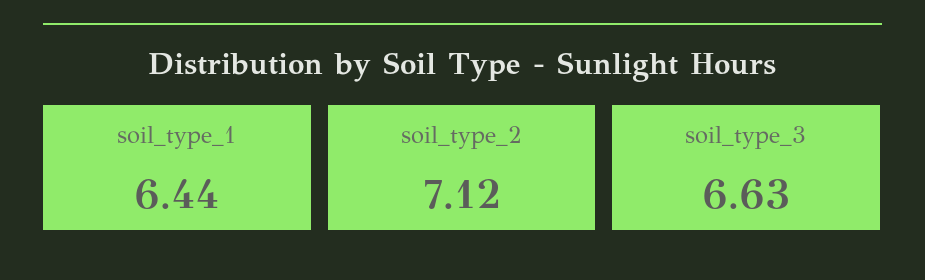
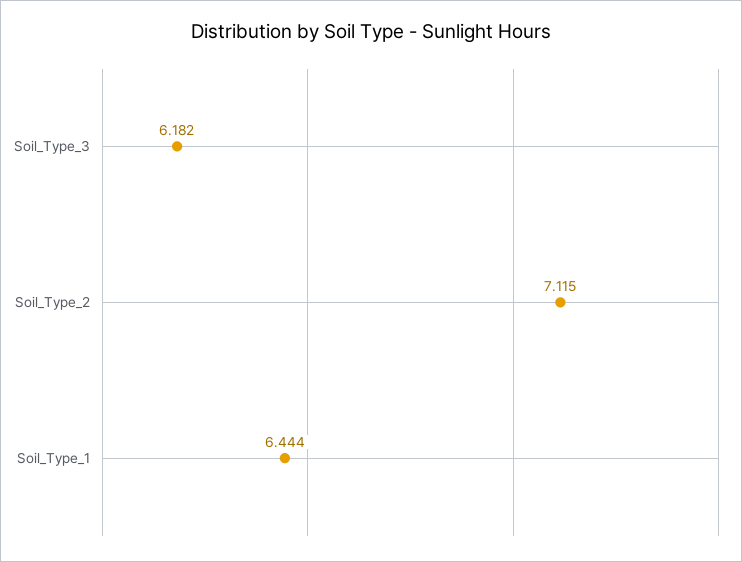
  {
    "soil_type_1": 6.444,
    "soil_type_2": 7.115,
-   "soil_type_3": 6.63
+   "soil_type_3": 6.182
  }

